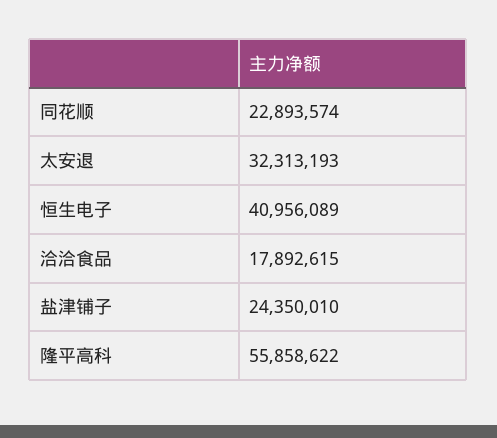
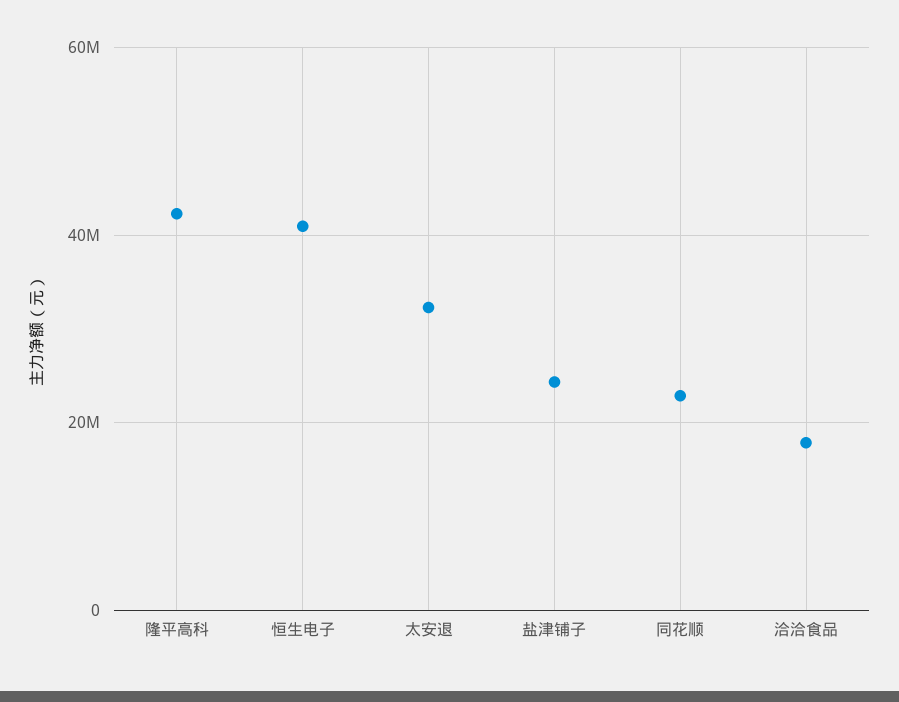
  {
    "同花顺": 22893574,
    "太安退": 32313193,
    "恒生电子": 40956089,
    "洽洽食品": 17892615,
    "盐津铺子": 24350010,
-   "隆平高科": 55858622
+   "隆平高科": 42000000
  }

